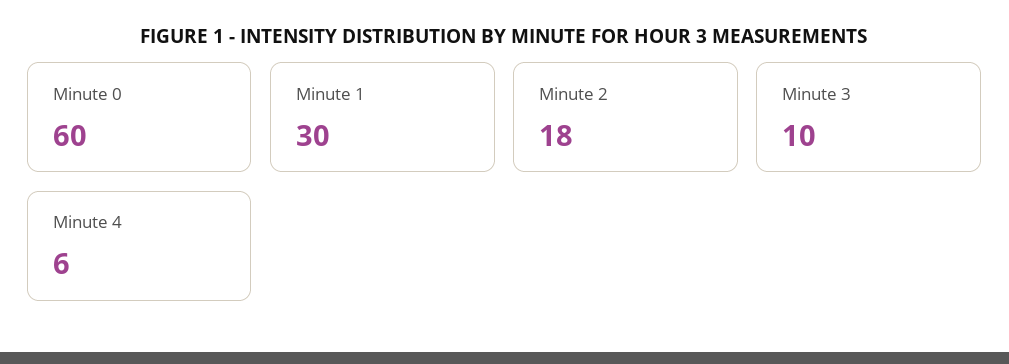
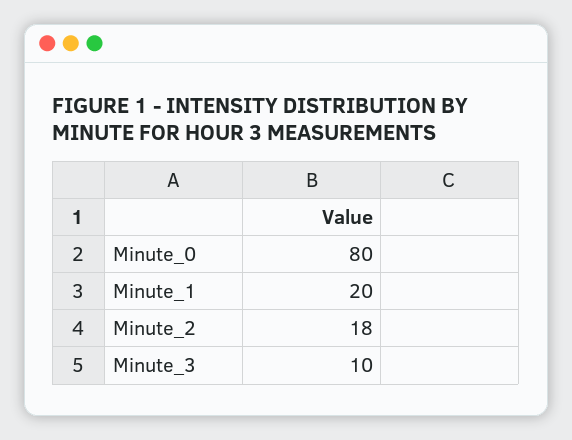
  {
-   "Minute 0": 60,
+   "Minute 0": 80,
-   "Minute 1": 30,
+   "Minute 1": 20,
    "Minute 2": 18,
-   "Minute 3": 10,
+   "Minute 3": 10
-   "Minute 4": 6
  }

